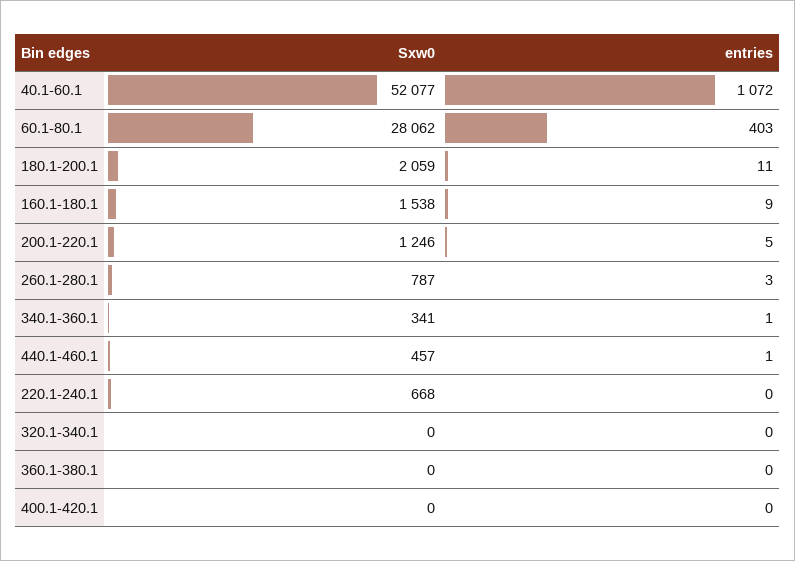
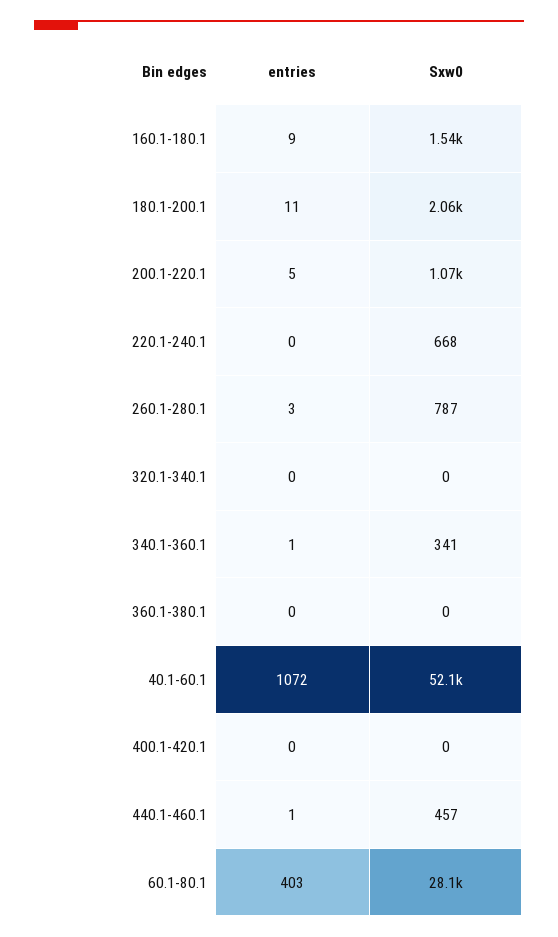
  {
    "Sxw0": {
      "40.1-60.1": 52077,
      "60.1-80.1": 28062,
      "180.1-200.1": 2059,
      "160.1-180.1": 1538,
-     "200.1-220.1": 1246,
+     "200.1-220.1": 1070,
      "260.1-280.1": 787,
      "340.1-360.1": 341,
      "440.1-460.1": 457,
      "220.1-240.1": 668,
      "320.1-340.1": 0,
      "360.1-380.1": 0,
      "400.1-420.1": 0
    },
    "entries": {
      "40.1-60.1": 1072,
      "60.1-80.1": 403,
      "180.1-200.1": 11,
      "160.1-180.1": 9,
      "200.1-220.1": 5,
      "260.1-280.1": 3,
      "340.1-360.1": 1,
      "440.1-460.1": 1,
      "220.1-240.1": 0,
      "320.1-340.1": 0,
      "360.1-380.1": 0,
      "400.1-420.1": 0
    }
  }

